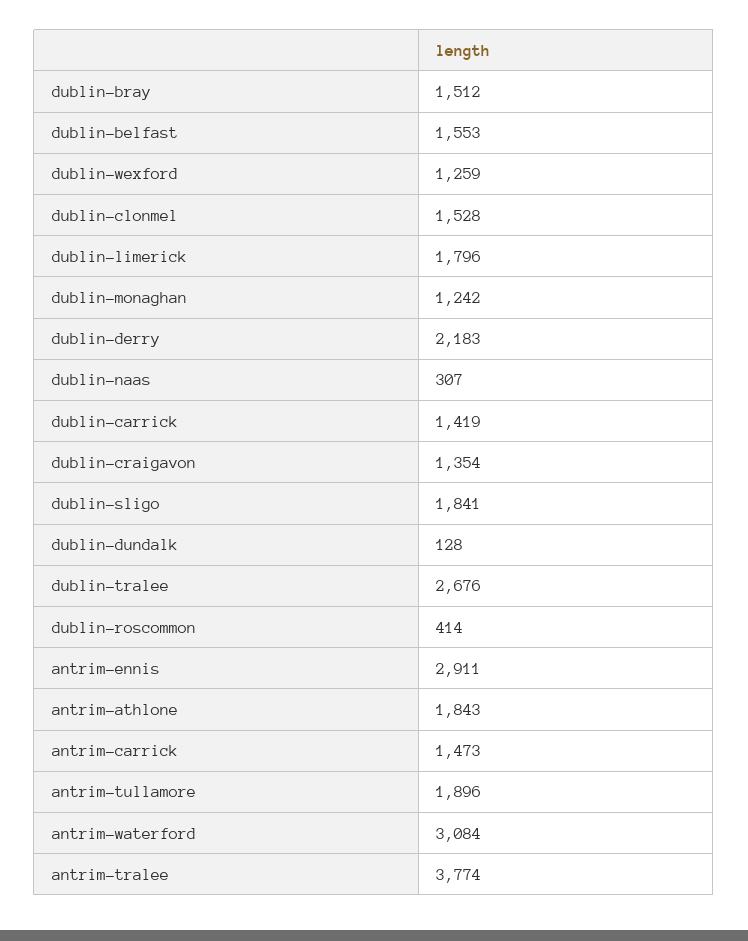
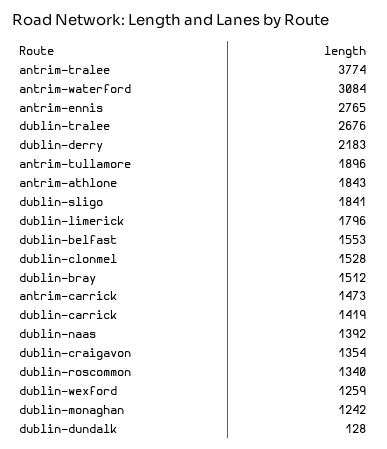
  {
    "dublin-bray": 1512,
    "dublin-belfast": 1553,
    "dublin-wexford": 1259,
    "dublin-clonmel": 1528,
    "dublin-limerick": 1796,
    "dublin-monaghan": 1242,
    "dublin-derry": 2183,
-   "dublin-naas": 307,
+   "dublin-naas": 1392,
    "dublin-carrick": 1419,
    "dublin-craigavon": 1354,
    "dublin-sligo": 1841,
    "dublin-dundalk": 128,
    "dublin-tralee": 2676,
-   "dublin-roscommon": 414,
+   "dublin-roscommon": 1340,
-   "antrim-ennis": 2911,
+   "antrim-ennis": 2765,
    "antrim-athlone": 1843,
    "antrim-carrick": 1473,
    "antrim-tullamore": 1896,
    "antrim-waterford": 3084,
    "antrim-tralee": 3774
  }

